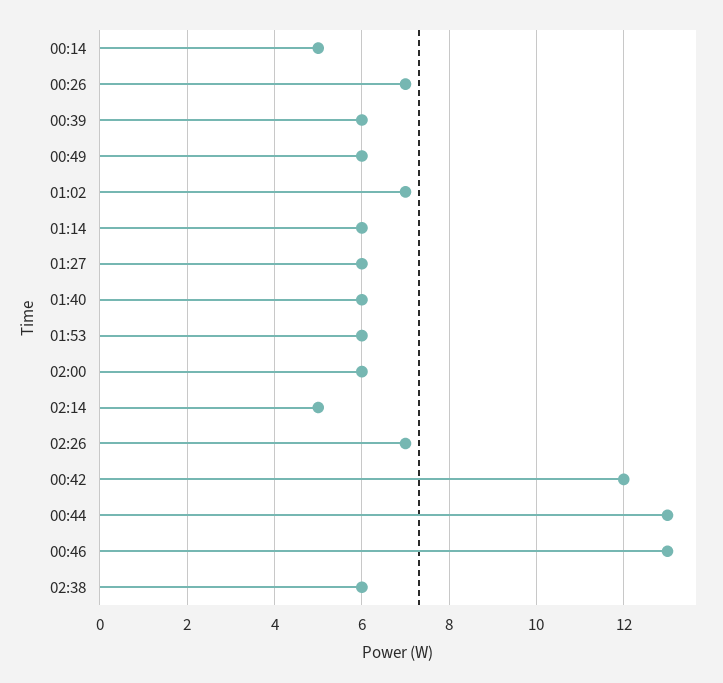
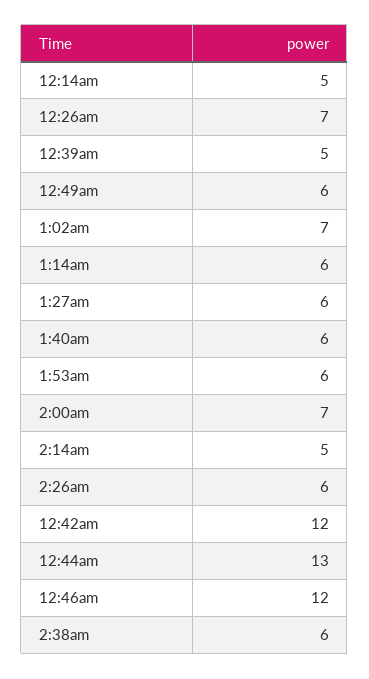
  {
    "00:14": 5,
    "00:26": 7,
-   "00:39": 6,
+   "00:39": 5,
    "00:49": 6,
    "01:02": 7,
    "01:14": 6,
    "01:27": 6,
    "01:40": 6,
    "01:53": 6,
-   "02:00": 6,
+   "02:00": 7,
    "02:14": 5,
-   "02:26": 7,
+   "02:26": 6,
    "00:42": 12,
    "00:44": 13,
-   "00:46": 13,
+   "00:46": 12,
    "02:38": 6
  }

